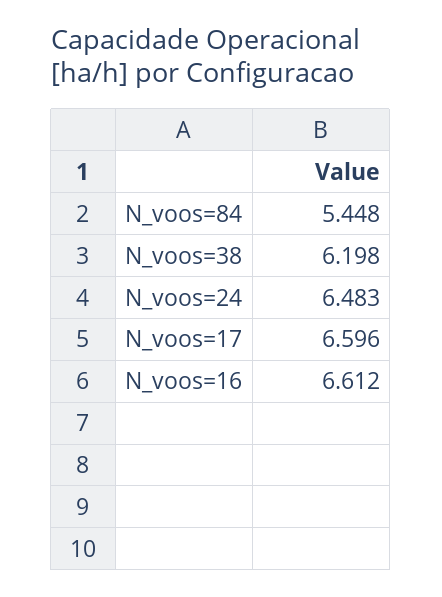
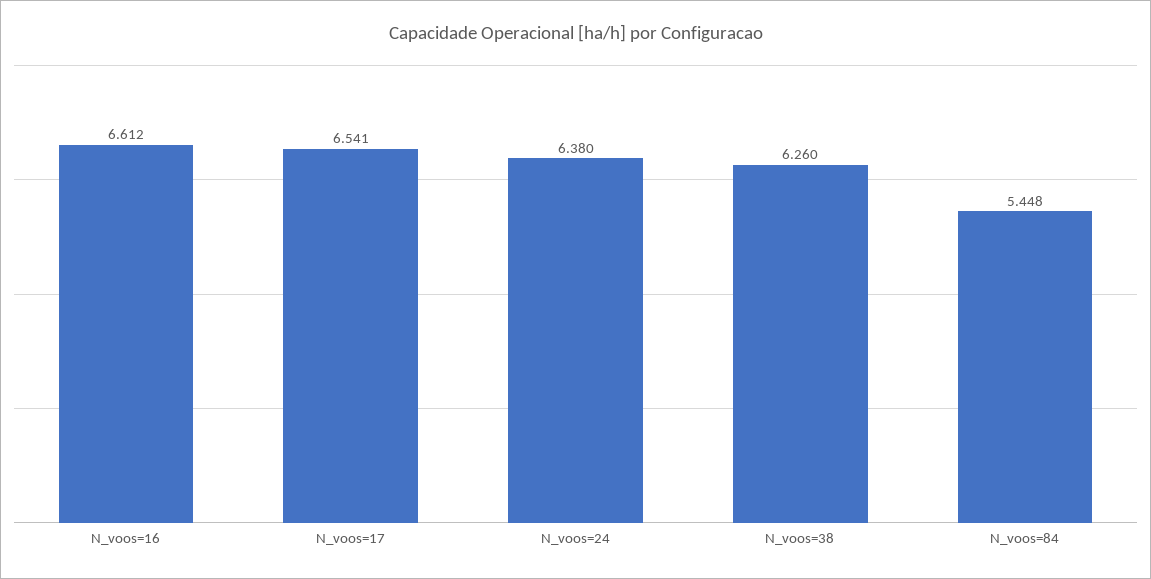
  {
    "N_voos=84": 5.448,
-   "N_voos=38": 6.198,
+   "N_voos=38": 6.26,
-   "N_voos=24": 6.483,
+   "N_voos=24": 6.38,
-   "N_voos=17": 6.596,
+   "N_voos=17": 6.541,
    "N_voos=16": 6.612
  }

